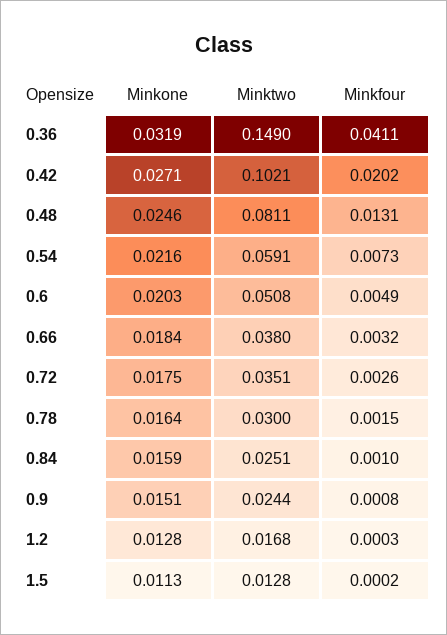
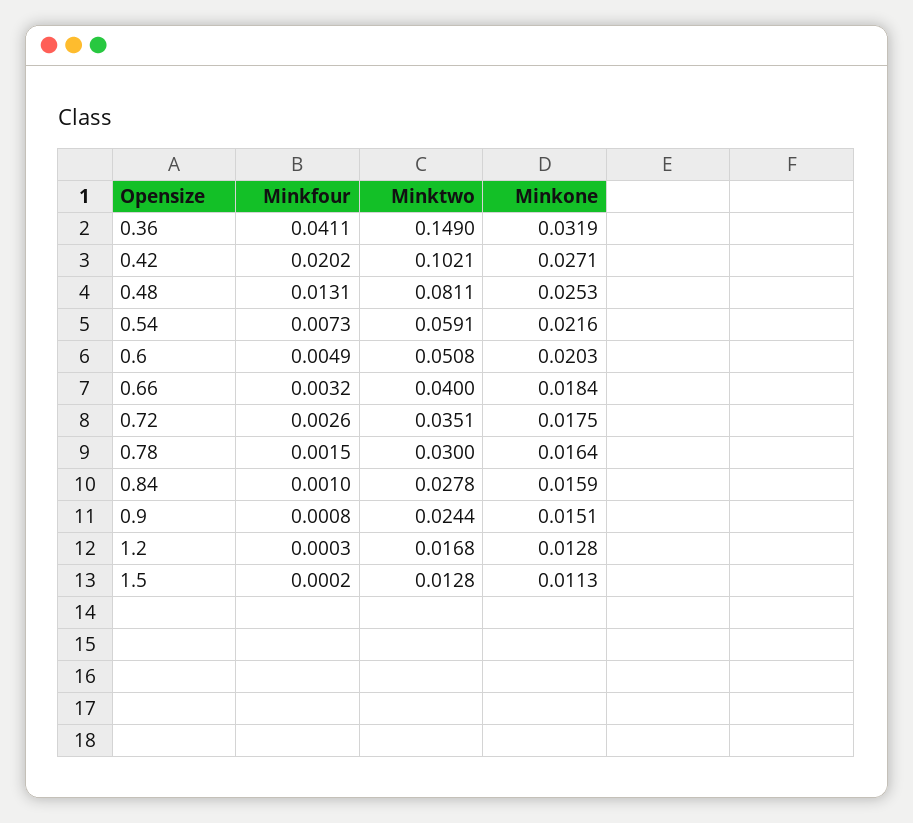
  {
    "Minkone": {
      "0.36": 0.0319,
      "0.42": 0.0271,
-     "0.48": 0.0246,
+     "0.48": 0.0253,
      "0.54": 0.0216,
      "0.6": 0.0203,
      "0.66": 0.0184,
      "0.72": 0.0175,
      "0.78": 0.0164,
      "0.84": 0.0159,
      "0.9": 0.0151,
      "1.2": 0.0128,
      "1.5": 0.0113
    },
    "Minktwo": {
      "0.36": 0.149,
      "0.42": 0.1021,
      "0.48": 0.0811,
      "0.54": 0.0591,
      "0.6": 0.0508,
-     "0.66": 0.038,
+     "0.66": 0.04,
      "0.72": 0.0351,
      "0.78": 0.03,
-     "0.84": 0.0251,
+     "0.84": 0.0278,
      "0.9": 0.0244,
      "1.2": 0.0168,
      "1.5": 0.0128
    },
    "Minkfour": {
      "0.36": 0.0411,
      "0.42": 0.0202,
      "0.48": 0.0131,
      "0.54": 0.0073,
      "0.6": 0.0049,
      "0.66": 0.0032,
      "0.72": 0.0026,
      "0.78": 0.0015,
      "0.84": 0.001,
      "0.9": 0.0008,
      "1.2": 0.0003,
      "1.5": 0.0002
    }
  }

